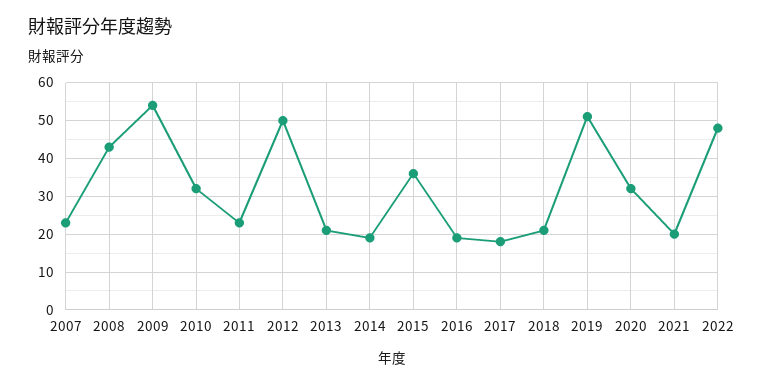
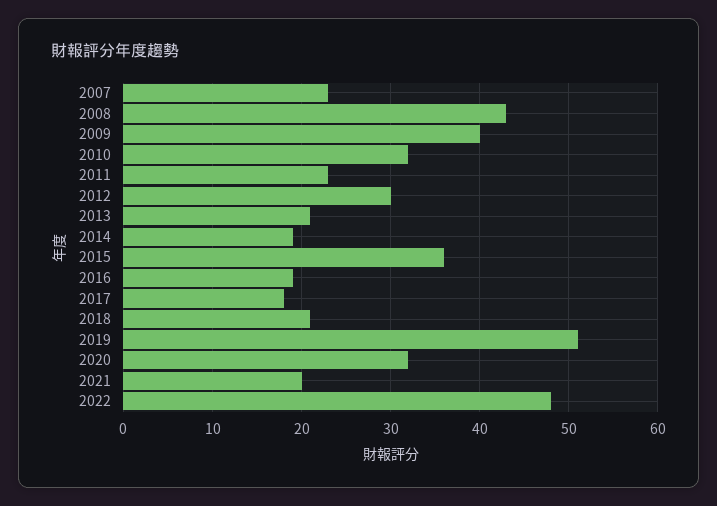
  {
    "2007": 23,
    "2008": 43,
-   "2009": 55,
+   "2009": 40,
    "2010": 32,
    "2011": 23,
-   "2012": 50,
+   "2012": 30,
    "2013": 21,
    "2014": 19,
    "2015": 36,
    "2016": 19,
    "2017": 18,
    "2018": 21,
    "2019": 51,
    "2020": 32,
    "2021": 20,
    "2022": 48
  }

